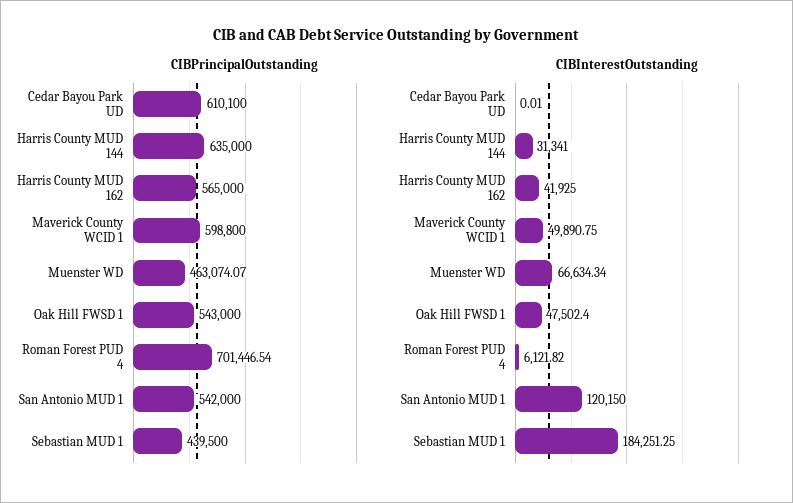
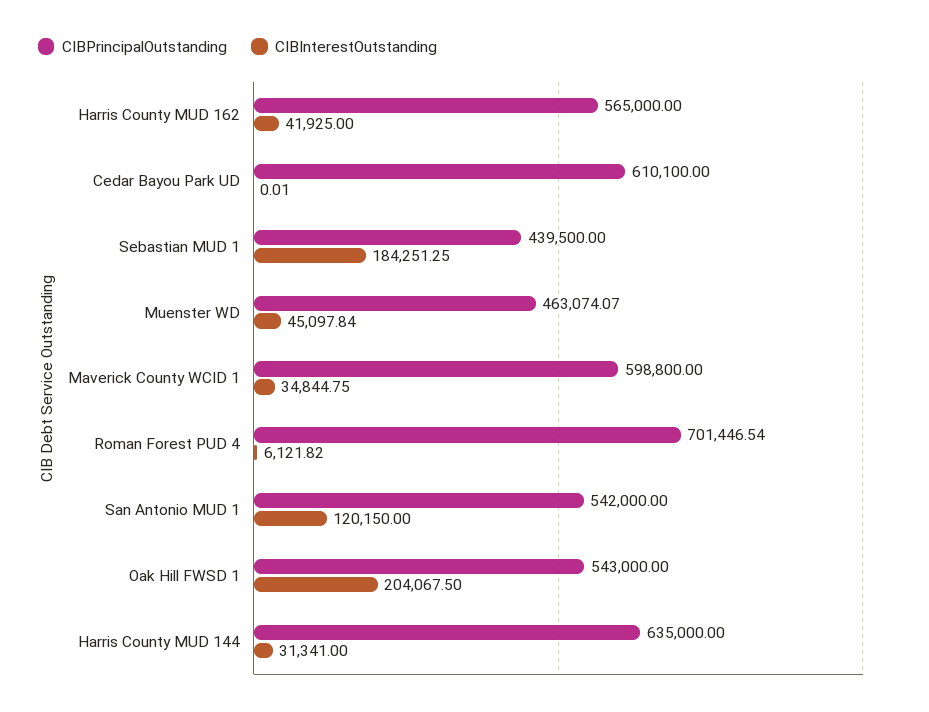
  {
    "CIBPrincipalOutstanding": {
      "Cedar Bayou Park UD": 610100,
      "Harris County MUD 144": 635000,
      "Harris County MUD 162": 565000,
      "Maverick County WCID 1": 598800,
      "Muenster WD": 463074.07,
      "Oak Hill FWSD 1": 543000,
      "Roman Forest PUD 4": 701446.54,
      "San Antonio MUD 1": 542000,
      "Sebastian MUD 1": 439500
    },
    "CIBInterestOutstanding": {
      "Cedar Bayou Park UD": 0.01,
      "Harris County MUD 144": 31341,
      "Harris County MUD 162": 41925,
-     "Maverick County WCID 1": 49890.75,
+     "Maverick County WCID 1": 34844.75,
-     "Muenster WD": 66634.34,
+     "Muenster WD": 45097.84,
-     "Oak Hill FWSD 1": 47502.4,
+     "Oak Hill FWSD 1": 204067.5,
      "Roman Forest PUD 4": 6121.82,
      "San Antonio MUD 1": 120150,
      "Sebastian MUD 1": 184251.25
    }
  }

